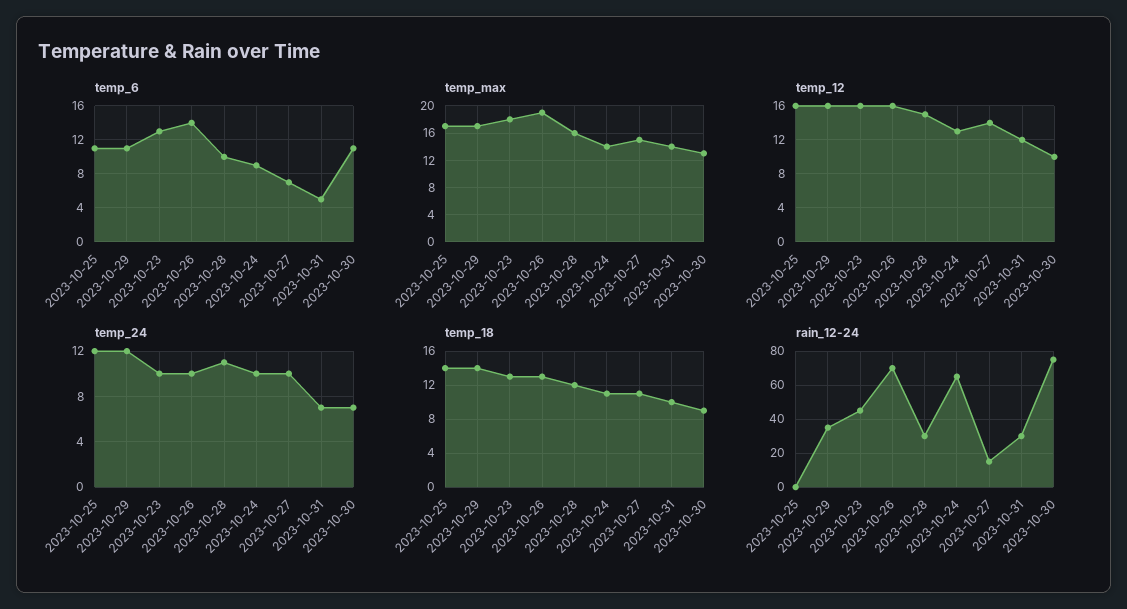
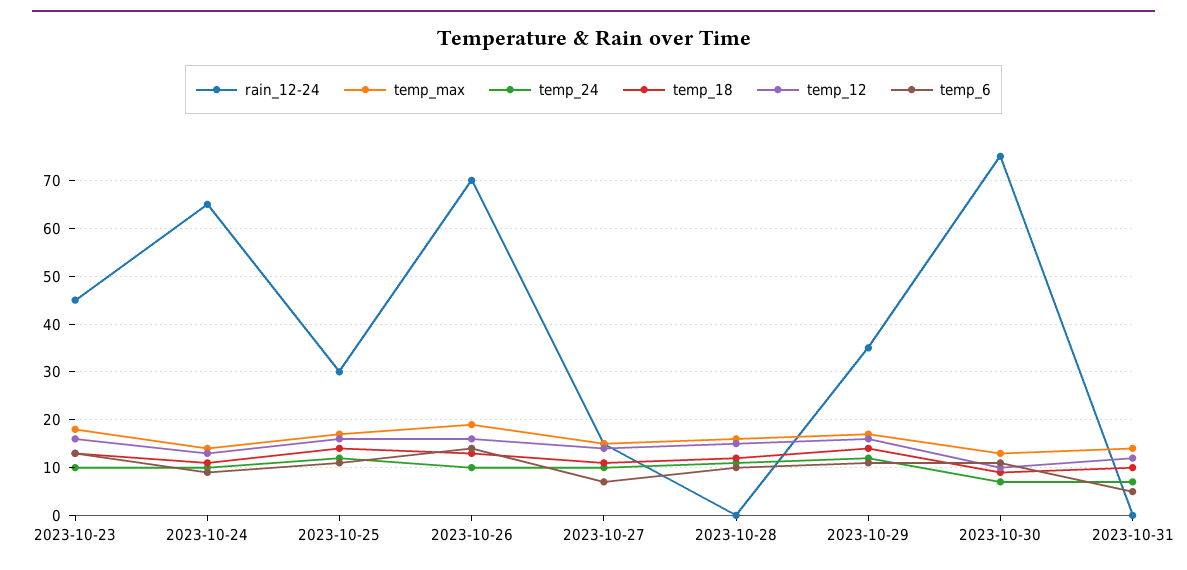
  {
    "temp_6": {
      "2023-10-25": 11,
      "2023-10-29": 11,
      "2023-10-23": 13,
      "2023-10-26": 14,
      "2023-10-28": 10,
      "2023-10-24": 9,
      "2023-10-27": 7,
      "2023-10-31": 5,
      "2023-10-30": 11
    },
    "temp_max": {
      "2023-10-25": 17,
      "2023-10-29": 17,
      "2023-10-23": 18,
      "2023-10-26": 19,
      "2023-10-28": 16,
      "2023-10-24": 14,
      "2023-10-27": 15,
      "2023-10-31": 14,
      "2023-10-30": 13
    },
    "temp_12": {
      "2023-10-25": 16,
      "2023-10-29": 16,
      "2023-10-23": 16,
      "2023-10-26": 16,
      "2023-10-28": 15,
      "2023-10-24": 13,
      "2023-10-27": 14,
      "2023-10-31": 12,
      "2023-10-30": 10
    },
    "temp_24": {
      "2023-10-25": 12,
      "2023-10-29": 12,
      "2023-10-23": 10,
      "2023-10-26": 10,
      "2023-10-28": 11,
      "2023-10-24": 10,
      "2023-10-27": 10,
      "2023-10-31": 7,
      "2023-10-30": 7
    },
    "temp_18": {
      "2023-10-25": 14,
      "2023-10-29": 14,
      "2023-10-23": 13,
      "2023-10-26": 13,
      "2023-10-28": 12,
      "2023-10-24": 11,
      "2023-10-27": 11,
      "2023-10-31": 10,
      "2023-10-30": 9
    },
    "rain_12-24": {
-     "2023-10-25": 0,
+     "2023-10-25": 30,
      "2023-10-29": 35,
      "2023-10-23": 45,
      "2023-10-26": 70,
-     "2023-10-28": 30,
+     "2023-10-28": 0,
      "2023-10-24": 65,
      "2023-10-27": 15,
-     "2023-10-31": 30,
+     "2023-10-31": 0,
      "2023-10-30": 75
    }
  }

